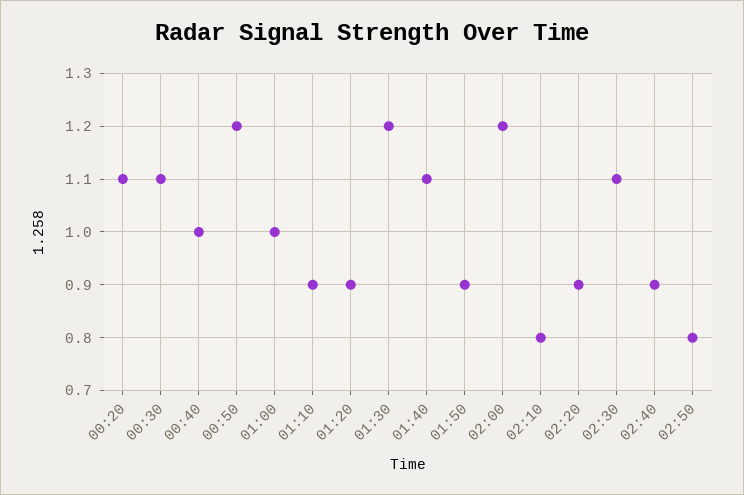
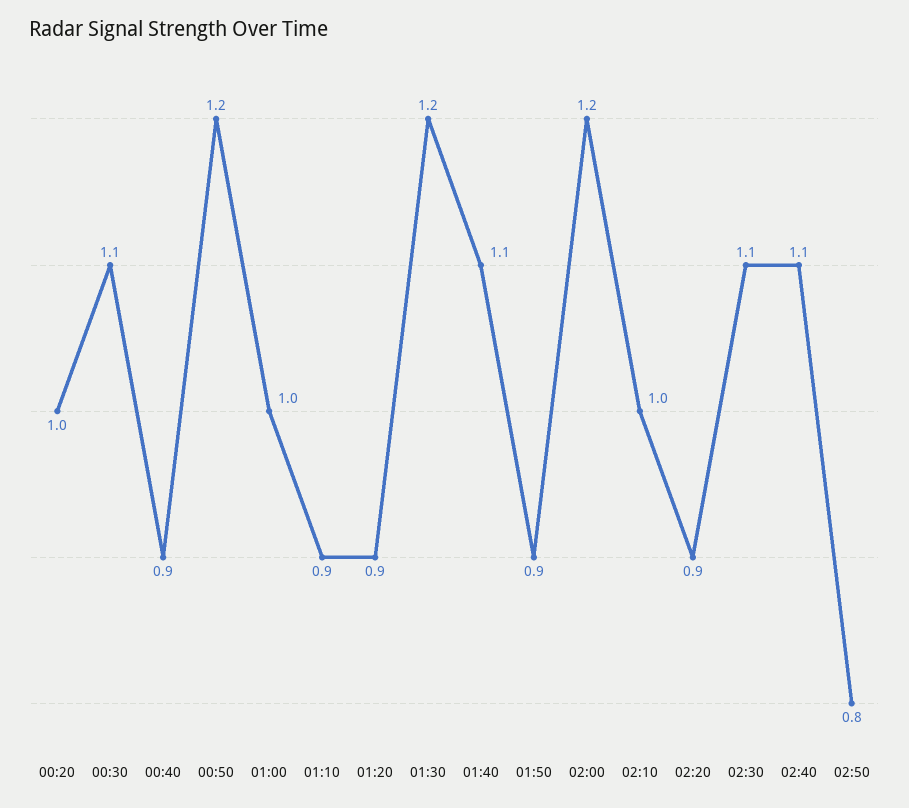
  {
-   "00:20": 1.1,
+   "00:20": 1,
    "00:30": 1.1,
-   "00:40": 1,
+   "00:40": 0.9,
    "00:50": 1.2,
    "01:00": 1,
    "01:10": 0.9,
    "01:20": 0.9,
    "01:30": 1.2,
    "01:40": 1.1,
    "01:50": 0.9,
    "02:00": 1.2,
-   "02:10": 0.8,
+   "02:10": 1,
    "02:20": 0.9,
    "02:30": 1.1,
-   "02:40": 0.9,
+   "02:40": 1.1,
    "02:50": 0.8
  }

